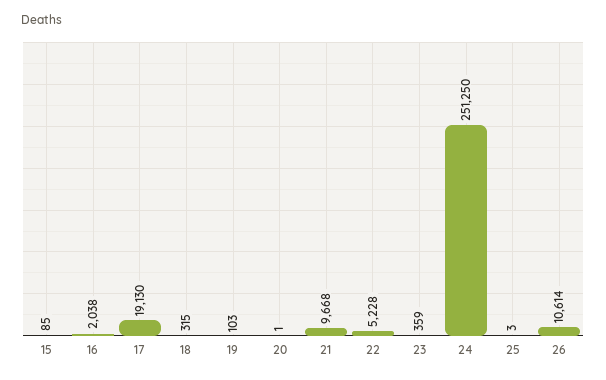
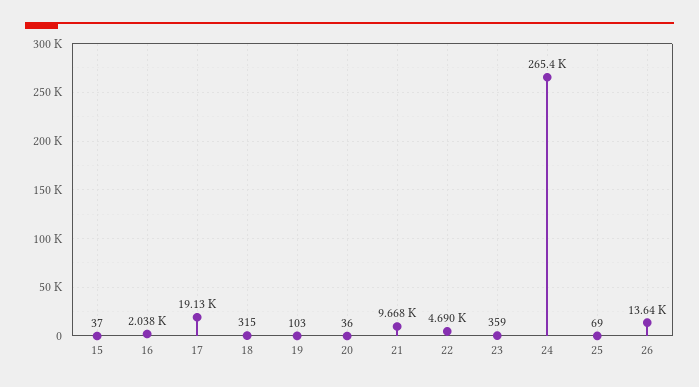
  {
-   "15": 85,
+   "15": 37,
    "16": 2038,
    "17": 19130,
    "18": 315,
    "19": 103,
-   "20": 1,
+   "20": 36,
    "21": 9668,
-   "22": 5228,
+   "22": 4690,
    "23": 359,
-   "24": 251250,
+   "24": 265400,
-   "25": 3,
+   "25": 69,
-   "26": 10614
+   "26": 13640
  }

